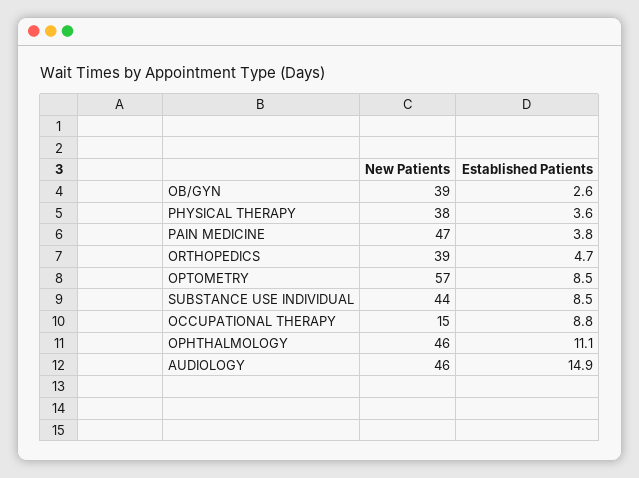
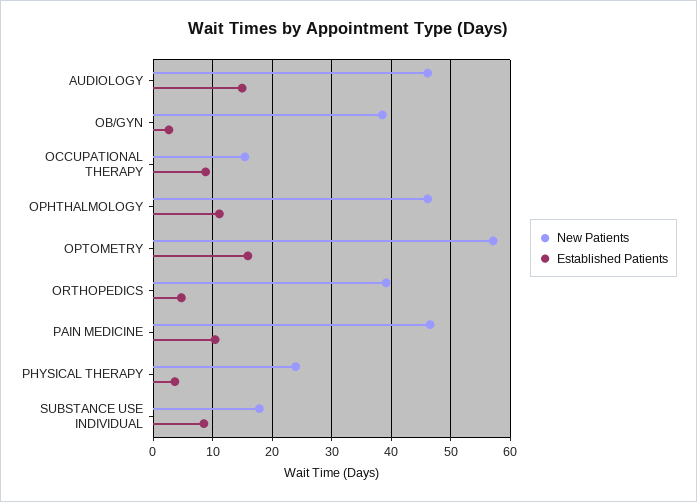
  {
    "New Patients": {
      "OB/GYN": 39,
-     "PHYSICAL THERAPY": 38,
+     "PHYSICAL THERAPY": 24,
      "PAIN MEDICINE": 47,
      "ORTHOPEDICS": 39,
      "OPTOMETRY": 57,
-     "SUBSTANCE USE INDIVIDUAL": 44,
+     "SUBSTANCE USE INDIVIDUAL": 18,
      "OCCUPATIONAL THERAPY": 15,
      "OPHTHALMOLOGY": 46,
      "AUDIOLOGY": 46
    },
    "Established Patients": {
      "OB/GYN": 2.6,
      "PHYSICAL THERAPY": 3.6,
-     "PAIN MEDICINE": 3.8,
+     "PAIN MEDICINE": 10,
      "ORTHOPEDICS": 4.7,
-     "OPTOMETRY": 8.5,
+     "OPTOMETRY": 16,
      "SUBSTANCE USE INDIVIDUAL": 8.5,
      "OCCUPATIONAL THERAPY": 8.8,
      "OPHTHALMOLOGY": 11.1,
      "AUDIOLOGY": 14.9
    }
  }

